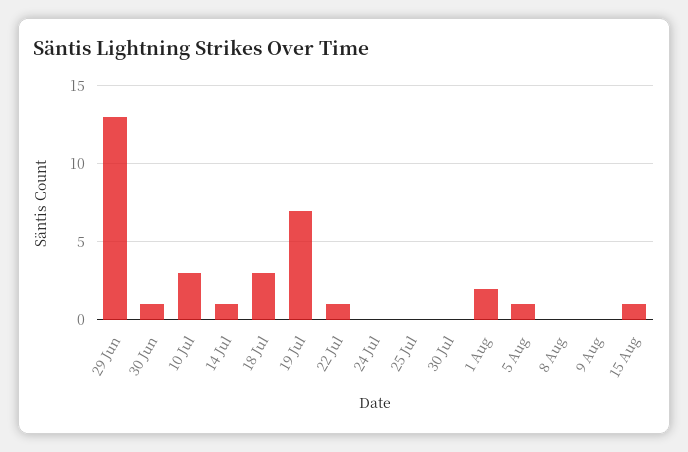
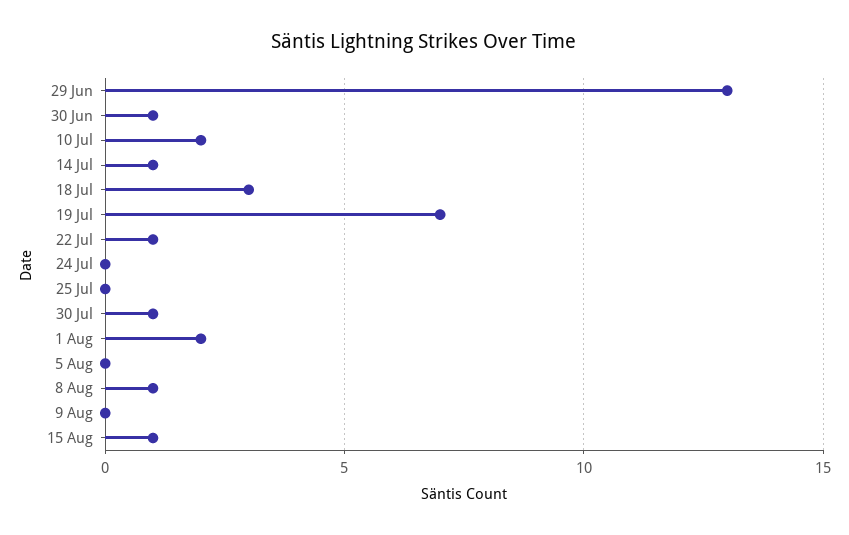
  {
    "29 Jun": 13,
    "30 Jun": 1,
-   "10 Jul": 3,
+   "10 Jul": 2,
    "14 Jul": 1,
    "18 Jul": 3,
    "19 Jul": 7,
    "22 Jul": 1,
    "24 Jul": 0,
    "25 Jul": 0,
-   "30 Jul": 0,
+   "30 Jul": 1,
    "1 Aug": 2,
-   "5 Aug": 1,
+   "5 Aug": 0,
-   "8 Aug": 0,
+   "8 Aug": 1,
    "9 Aug": 0,
    "15 Aug": 1
  }

